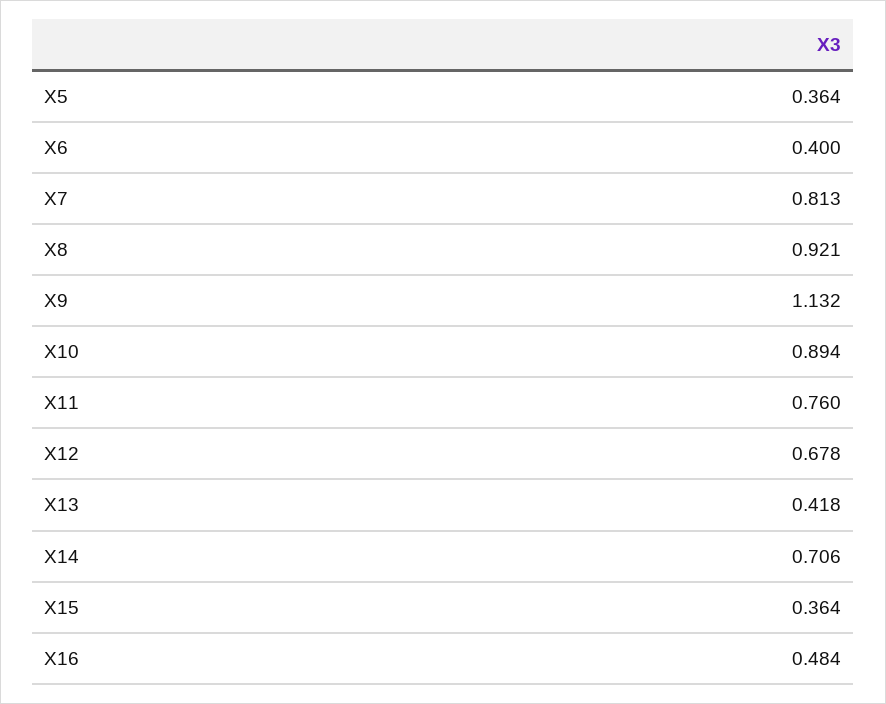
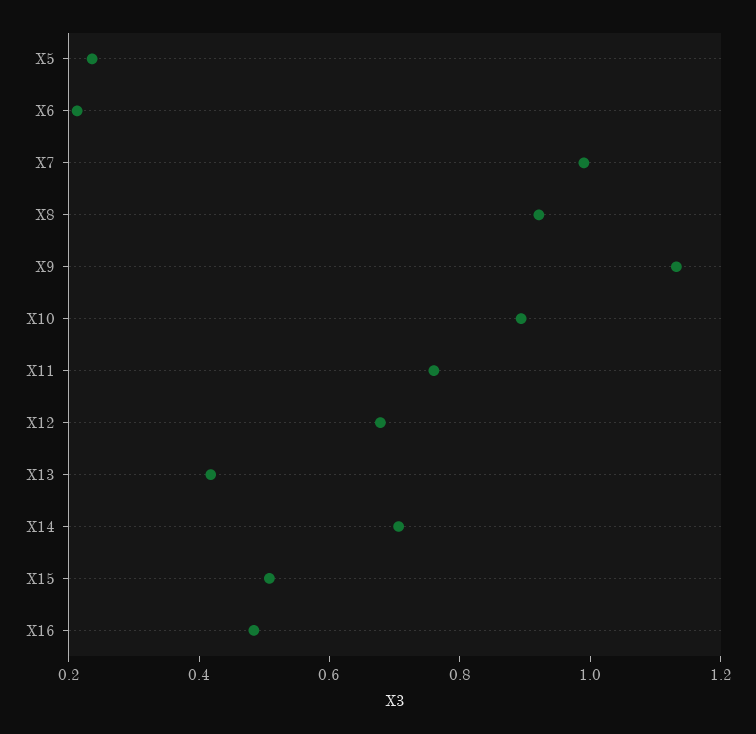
  {
-   "X5": 0.364,
+   "X5": 0.25,
-   "X6": 0.4,
+   "X6": 0.2,
-   "X7": 0.813,
+   "X7": 1,
    "X8": 0.921,
    "X9": 1.132,
    "X10": 0.894,
    "X11": 0.76,
    "X12": 0.678,
    "X13": 0.418,
    "X14": 0.706,
-   "X15": 0.364,
+   "X15": 0.5,
    "X16": 0.484
  }

